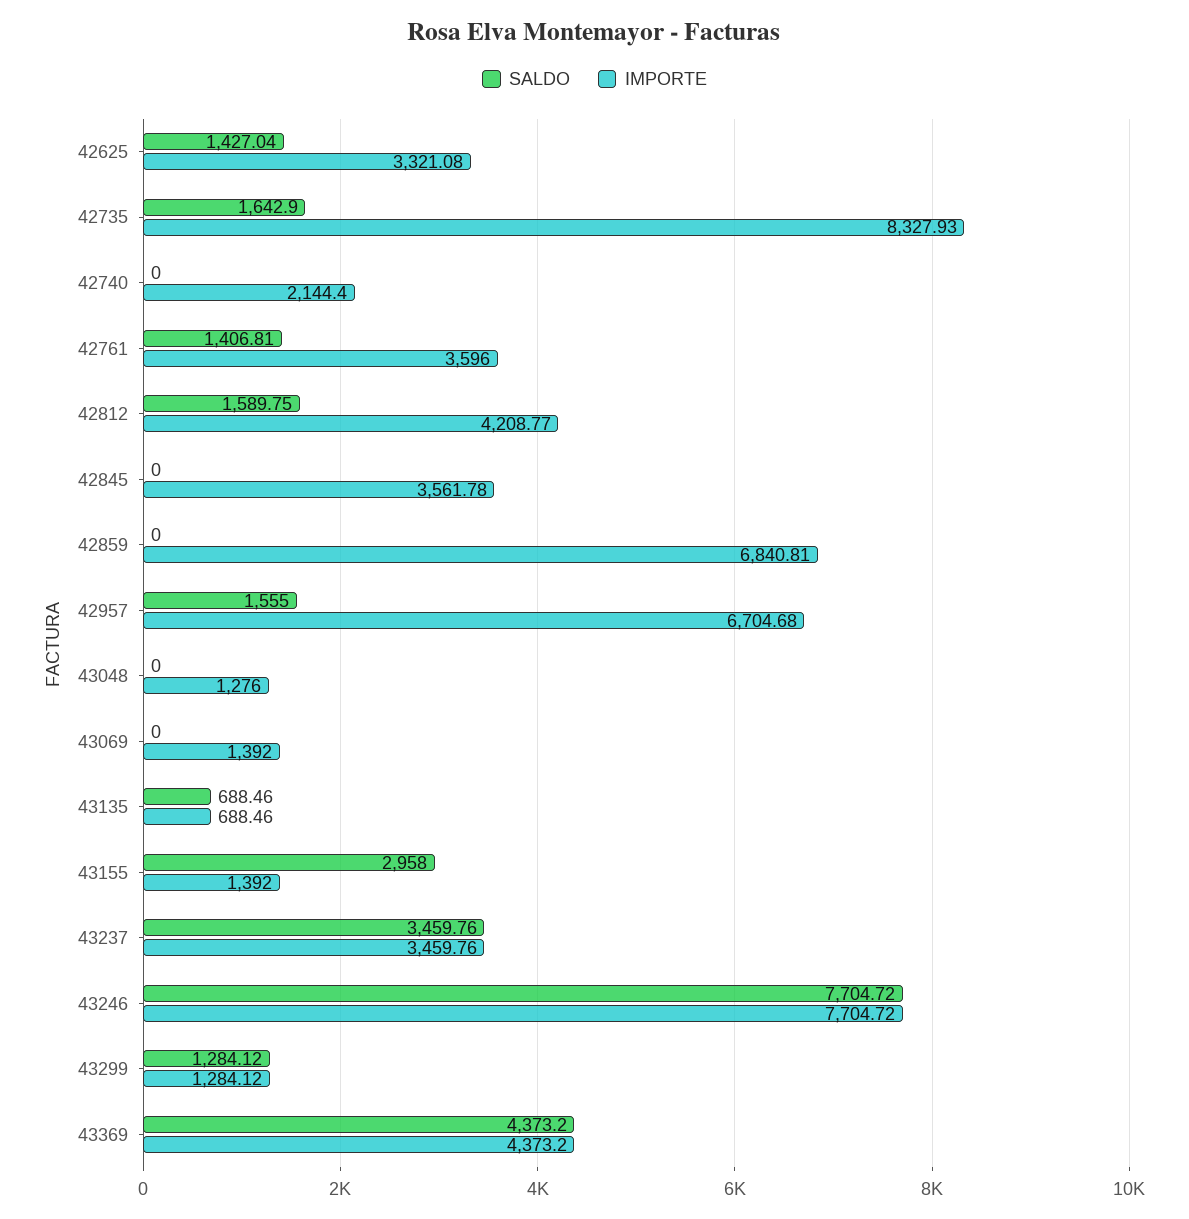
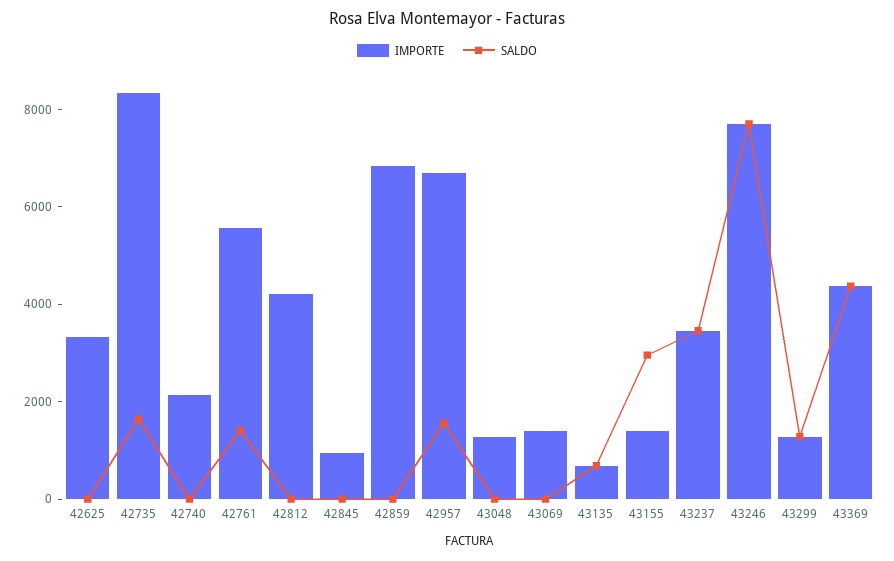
  {
    "SALDO": {
-     "42625": 1427.04,
+     "42625": 0,
      "42735": 1642.9,
      "42740": 0,
      "42761": 1406.81,
-     "42812": 1589.75,
+     "42812": 0,
      "42845": 0,
      "42859": 0,
      "42957": 1555,
      "43048": 0,
      "43069": 0,
      "43135": 688.46,
      "43155": 2958,
      "43237": 3459.76,
      "43246": 7704.72,
      "43299": 1284.12,
      "43369": 4373.2
    },
    "IMPORTE": {
      "42625": 3321.08,
      "42735": 8327.93,
      "42740": 2144.4,
-     "42761": 3596,
+     "42761": 5500,
      "42812": 4208.77,
-     "42845": 3561.78,
+     "42845": 1000,
      "42859": 6840.81,
      "42957": 6704.68,
      "43048": 1276,
      "43069": 1392,
      "43135": 688.46,
      "43155": 1392,
      "43237": 3459.76,
      "43246": 7704.72,
      "43299": 1284.12,
      "43369": 4373.2
    }
  }

